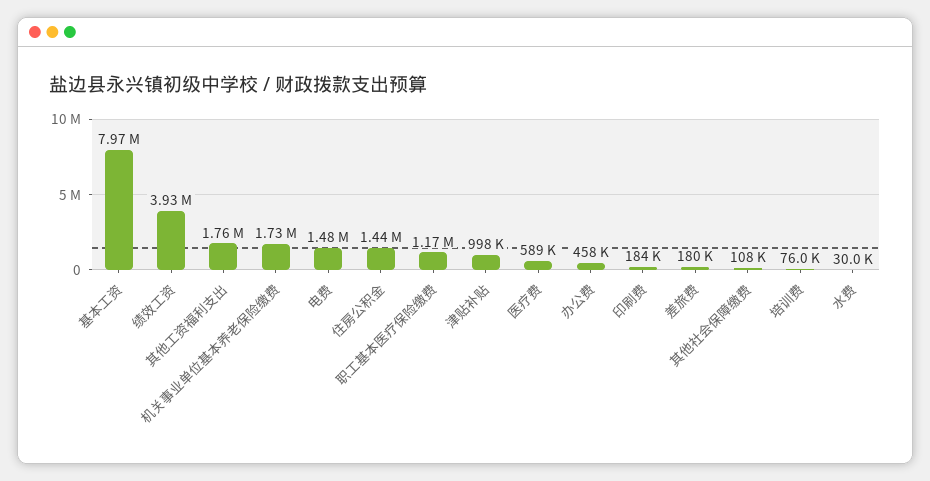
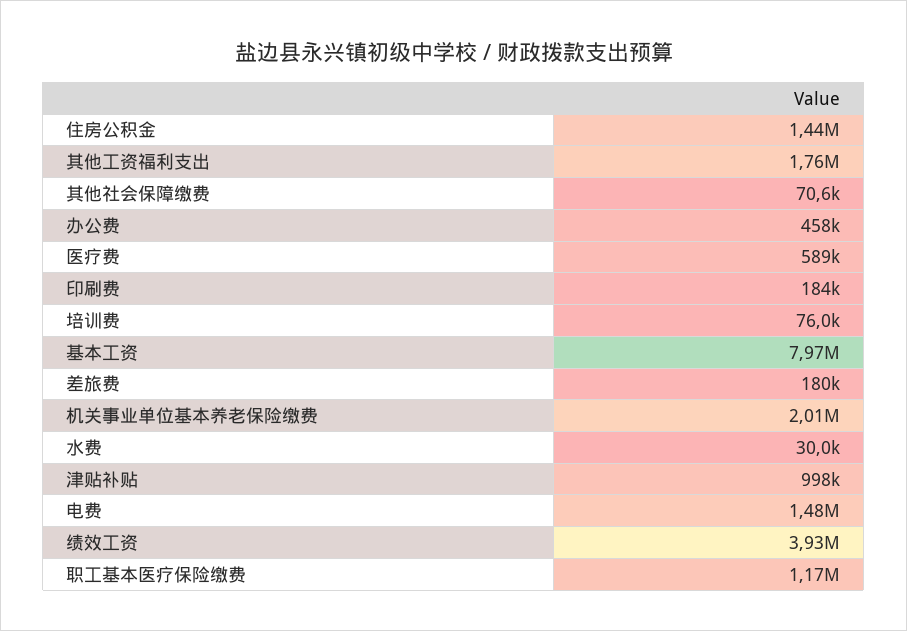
  {
    "基本工资": 7970000,
    "绩效工资": 3930000,
    "其他工资福利支出": 1760000,
-   "机关事业单位基本养老保险缴费": 1730000,
+   "机关事业单位基本养老保险缴费": 2010000,
    "电费": 1480000,
    "住房公积金": 1440000,
    "职工基本医疗保险缴费": 1170000,
    "津贴补贴": 998000,
    "医疗费": 589000,
    "办公费": 458000,
    "印刷费": 184000,
    "差旅费": 180000,
-   "其他社会保障缴费": 108000,
+   "其他社会保障缴费": 70600,
    "培训费": 76000,
    "水费": 30000
  }

